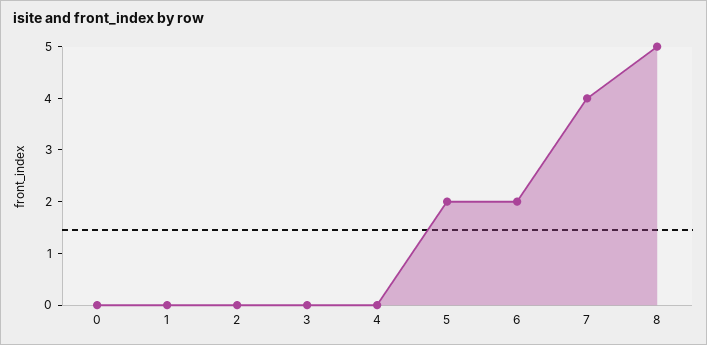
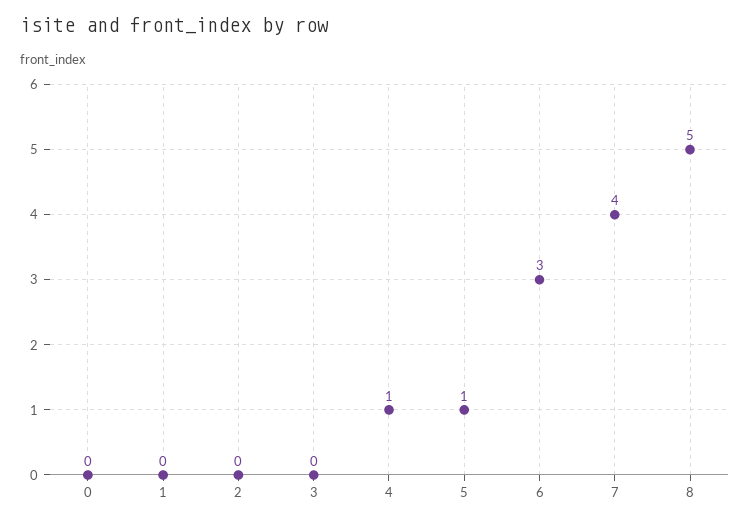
  {
    "0": 0,
    "1": 0,
    "2": 0,
    "3": 0,
-   "4": 0,
+   "4": 1,
-   "5": 2,
+   "5": 1,
-   "6": 2,
+   "6": 3,
    "7": 4,
    "8": 5
  }

